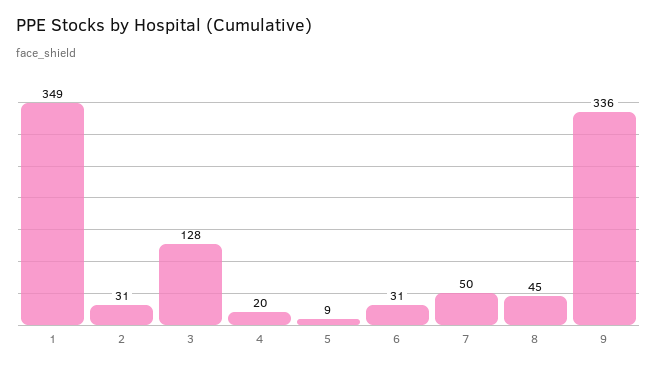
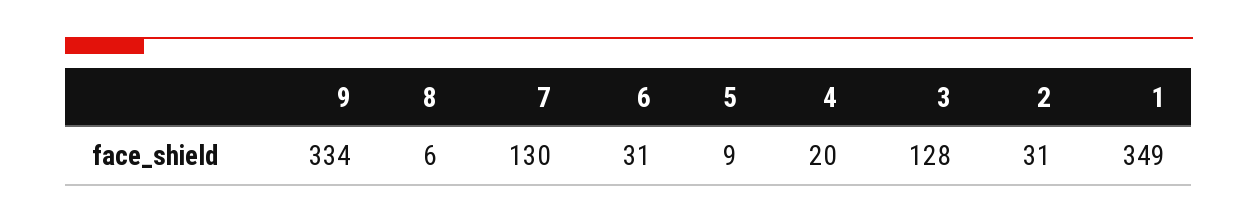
  {
    "1": 349,
    "2": 31,
    "3": 128,
    "4": 20,
    "5": 9,
    "6": 31,
-   "7": 50,
+   "7": 130,
-   "8": 45,
+   "8": 6,
-   "9": 336
+   "9": 334
  }

